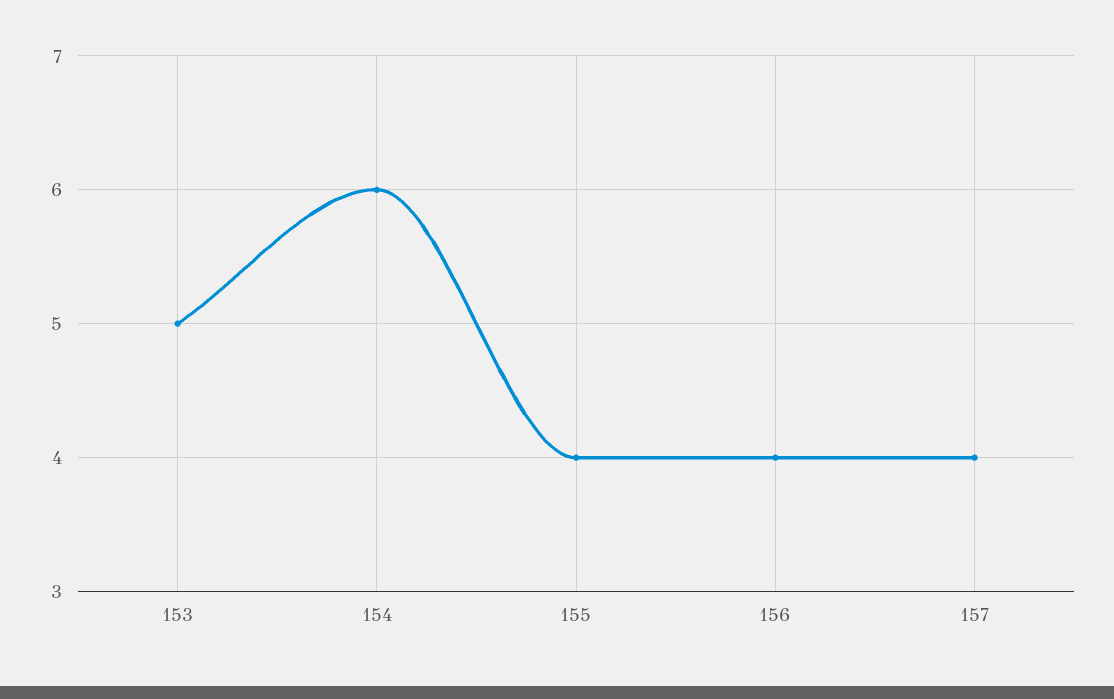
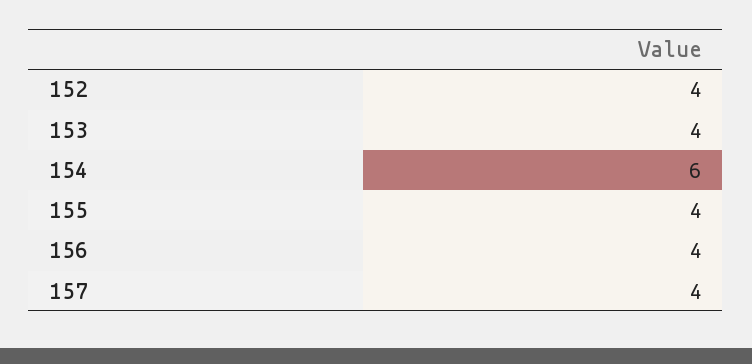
  {
-   "153": 5,
+   "153": 4,
    "154": 6,
    "155": 4,
    "156": 4,
-   "157": 4
+   "157": 4,
+   "152": 4
  }

